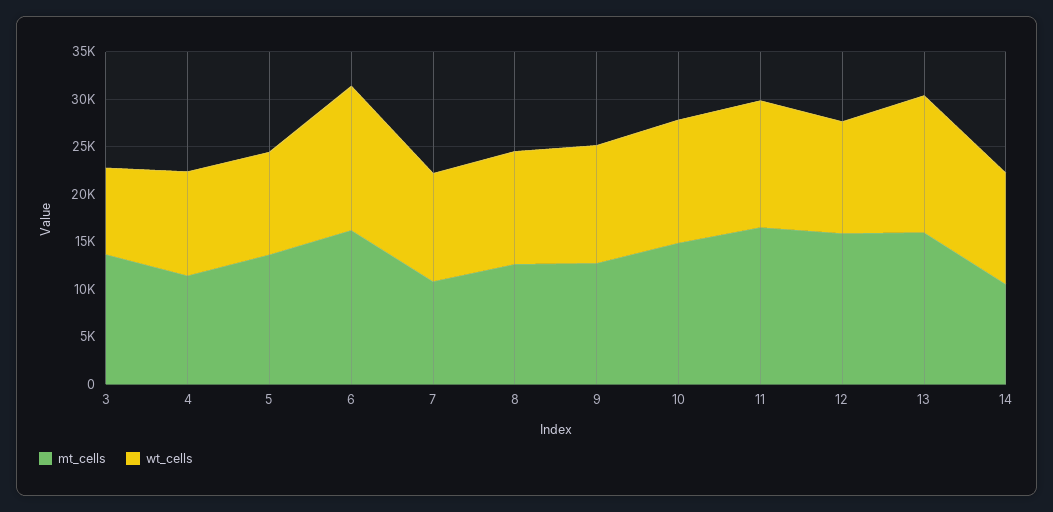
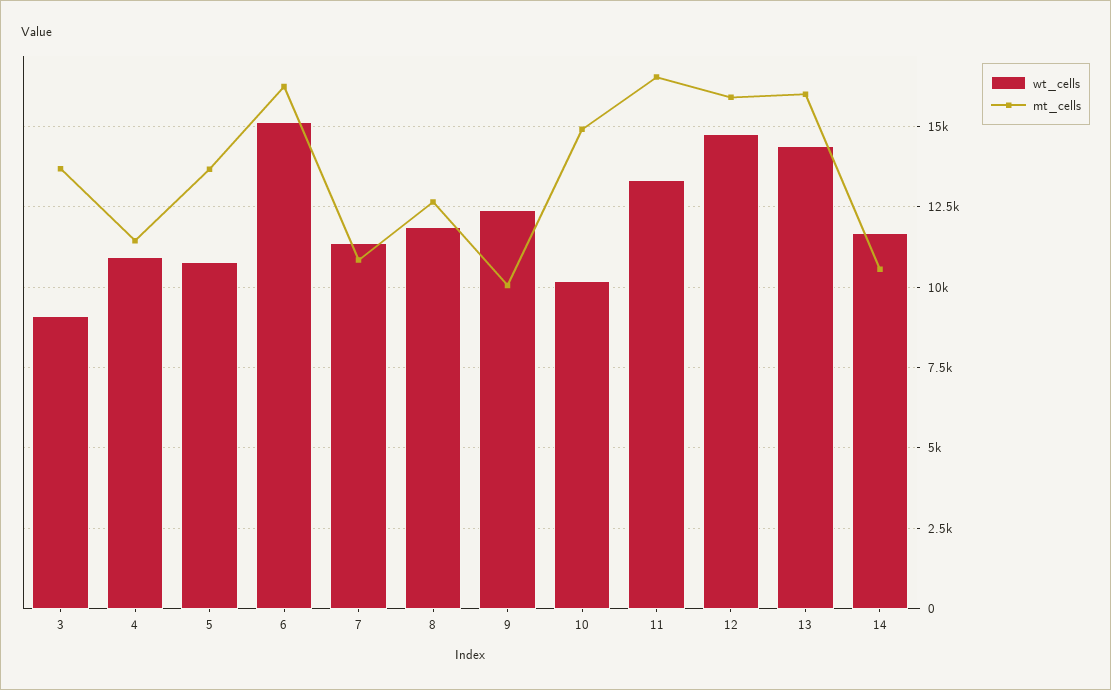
  {
    "mt_cells": {
      "3": 13750,
      "4": 11500,
      "5": 13750,
      "6": 16250,
      "7": 10750,
      "8": 12750,
-     "9": 13000,
+     "9": 10000,
      "10": 15000,
      "11": 16500,
      "12": 16000,
      "13": 16000,
      "14": 10500
    },
    "wt_cells": {
      "3": 9000,
      "4": 11000,
      "5": 10750,
      "6": 15250,
      "7": 11500,
      "8": 12000,
      "9": 12500,
-     "10": 13000,
+     "10": 10250,
      "11": 13250,
-     "12": 12000,
+     "12": 14750,
      "13": 14500,
      "14": 11750
    }
  }

